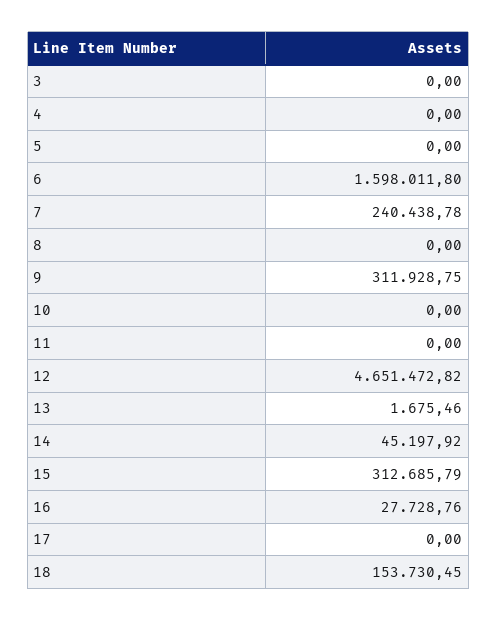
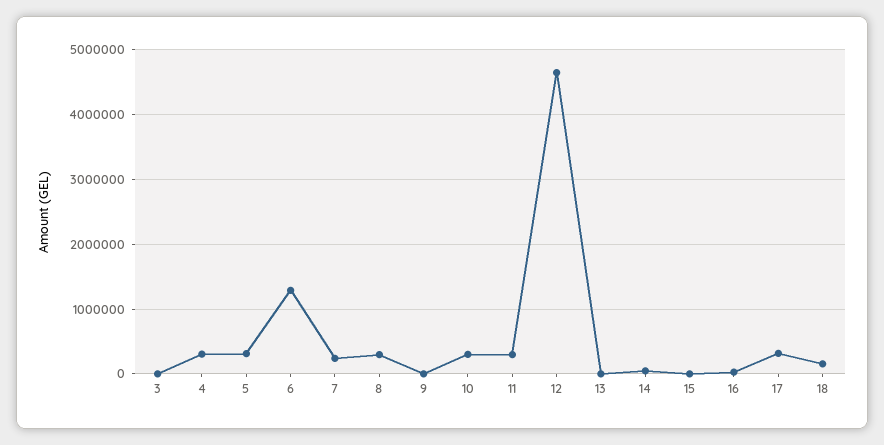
  {
    "3": 0,
-   "4": 0,
+   "4": 300000,
-   "5": 0,
+   "5": 300000,
-   "6": 1598011.8,
+   "6": 1300000,
    "7": 240438.78,
-   "8": 0,
+   "8": 300000,
-   "9": 311928.75,
+   "9": 0,
-   "10": 0,
+   "10": 300000,
-   "11": 0,
+   "11": 300000,
    "12": 4651472.82,
    "13": 1675.46,
    "14": 45197.92,
-   "15": 312685.79,
+   "15": 0,
    "16": 27728.76,
-   "17": 0,
+   "17": 300000,
    "18": 153730.45
  }

